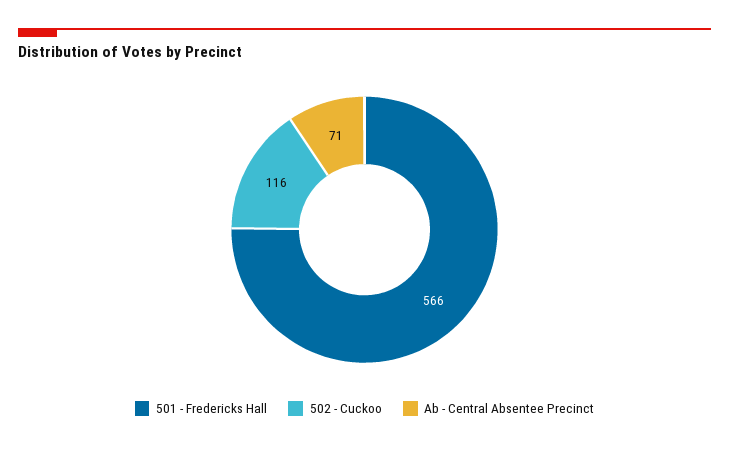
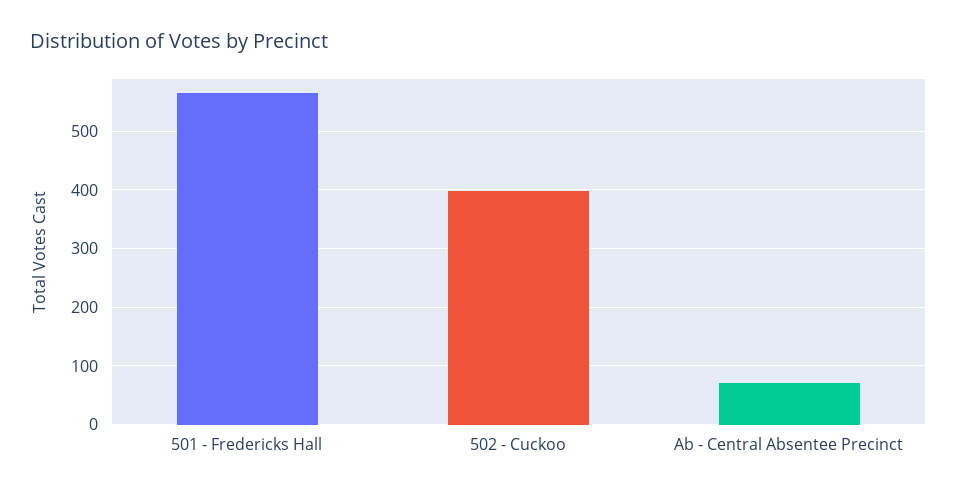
  {
    "501 - Fredericks Hall": 566,
-   "502 - Cuckoo": 116,
+   "502 - Cuckoo": 400,
    "Ab - Central Absentee Precinct": 71
  }

